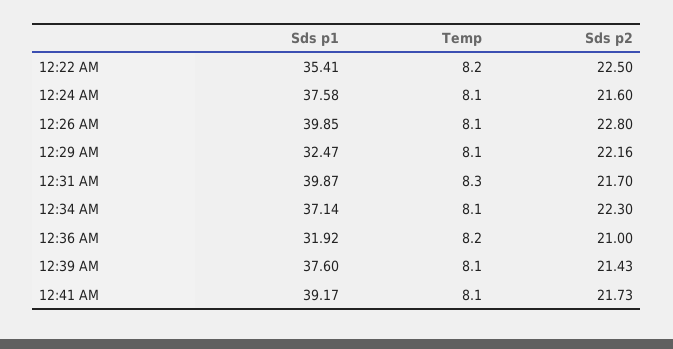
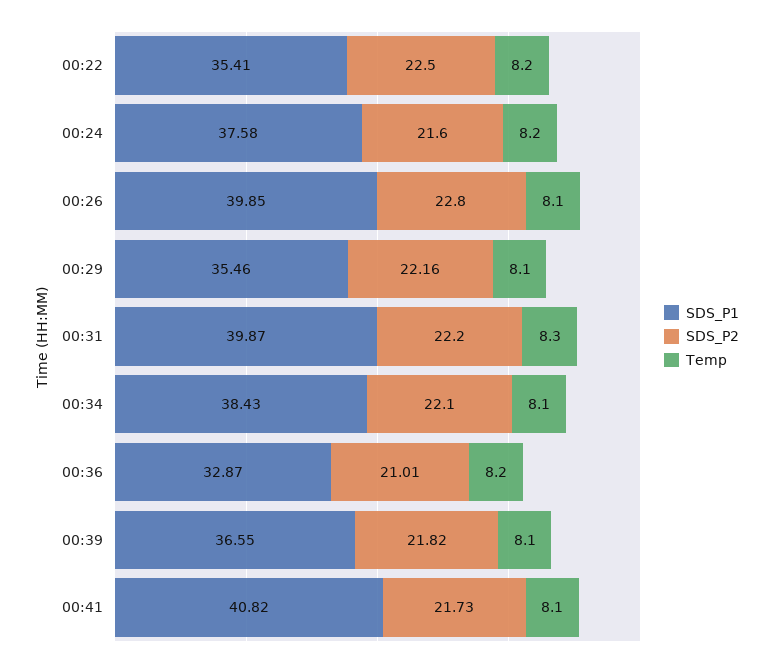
  {
    "Sds p1": {
      "12:22 AM": 35.41,
      "12:24 AM": 37.58,
      "12:26 AM": 39.85,
-     "12:29 AM": 32.47,
+     "12:29 AM": 35.46,
      "12:31 AM": 39.87,
-     "12:34 AM": 37.14,
+     "12:34 AM": 38.43,
-     "12:36 AM": 31.92,
+     "12:36 AM": 32.87,
-     "12:39 AM": 37.6,
+     "12:39 AM": 36.55,
-     "12:41 AM": 39.17
+     "12:41 AM": 40.82
    },
    "Temp": {
      "12:22 AM": 8.2,
-     "12:24 AM": 8.1,
+     "12:24 AM": 8.2,
      "12:26 AM": 8.1,
      "12:29 AM": 8.1,
      "12:31 AM": 8.3,
      "12:34 AM": 8.1,
      "12:36 AM": 8.2,
      "12:39 AM": 8.1,
      "12:41 AM": 8.1
    },
    "Sds p2": {
      "12:22 AM": 22.5,
      "12:24 AM": 21.6,
      "12:26 AM": 22.8,
      "12:29 AM": 22.16,
-     "12:31 AM": 21.7,
+     "12:31 AM": 22.2,
-     "12:34 AM": 22.3,
+     "12:34 AM": 22.1,
-     "12:36 AM": 21,
+     "12:36 AM": 21.01,
-     "12:39 AM": 21.43,
+     "12:39 AM": 21.82,
      "12:41 AM": 21.73
    }
  }

